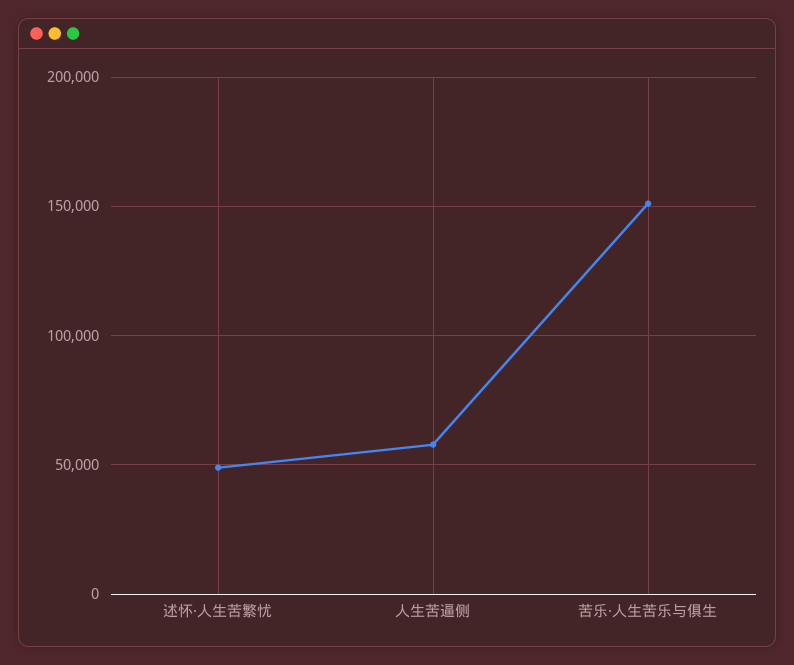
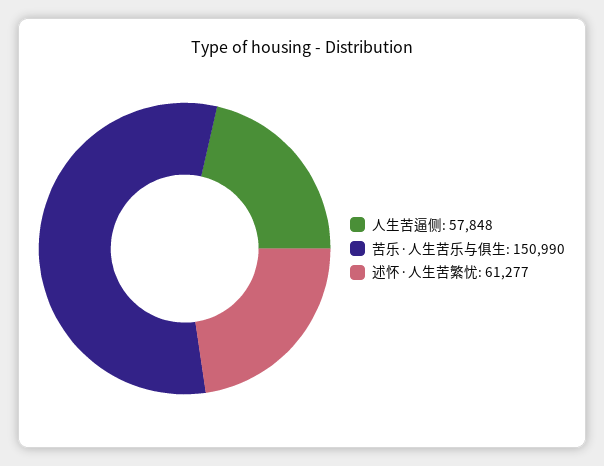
  {
-   "述怀·人生苦繁忧": 50000,
+   "述怀·人生苦繁忧": 61277,
    "人生苦逼侧": 57848,
    "苦乐·人生苦乐与俱生": 150990
  }

